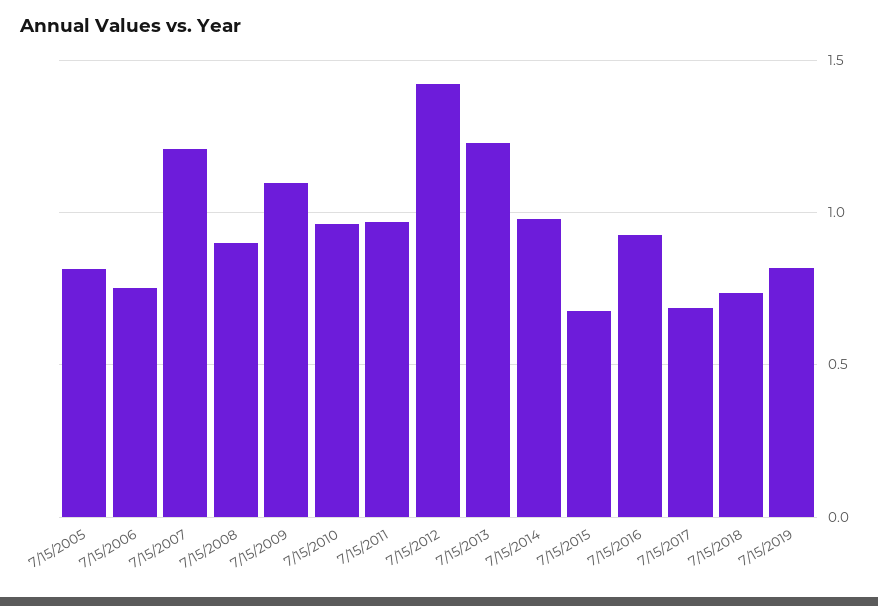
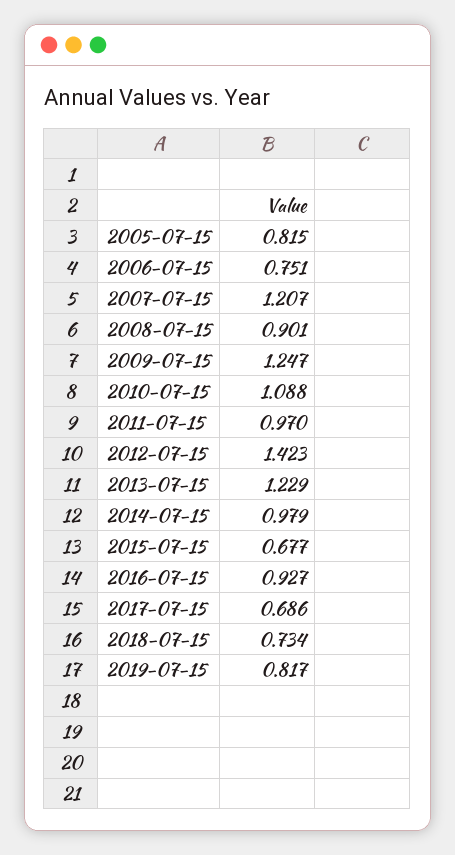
  {
    "7/15/2005": 0.815,
    "7/15/2006": 0.751,
    "7/15/2007": 1.207,
    "7/15/2008": 0.901,
-   "7/15/2009": 1.1,
+   "7/15/2009": 1.247,
-   "7/15/2010": 0.95,
+   "7/15/2010": 1.088,
    "7/15/2011": 0.97,
    "7/15/2012": 1.423,
    "7/15/2013": 1.229,
    "7/15/2014": 0.979,
    "7/15/2015": 0.677,
    "7/15/2016": 0.927,
    "7/15/2017": 0.686,
    "7/15/2018": 0.734,
    "7/15/2019": 0.817
  }

